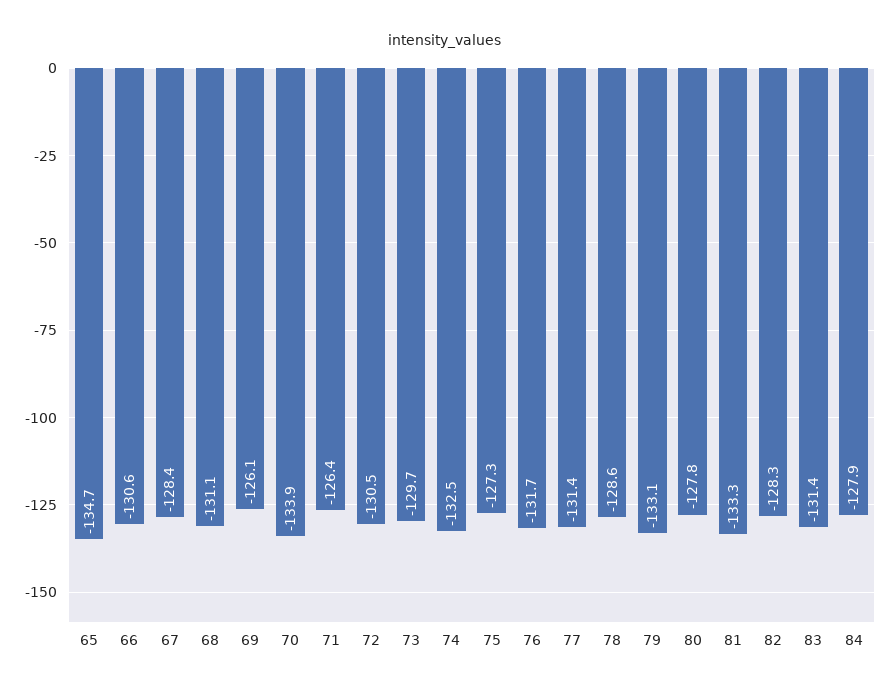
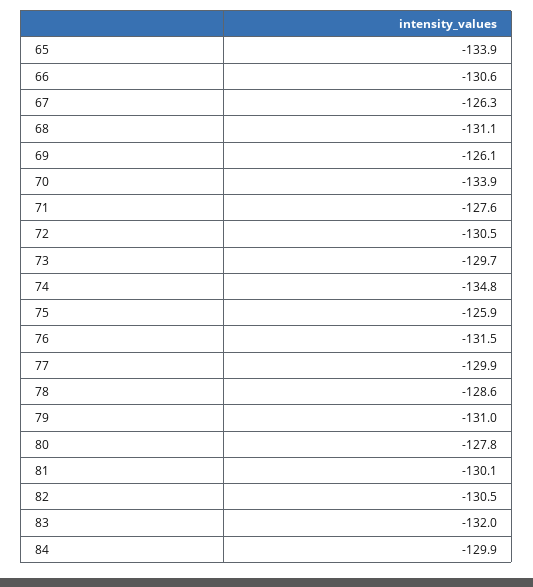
  {
-   "65": -134.7,
+   "65": -133.9,
    "66": -130.6,
-   "67": -128.4,
+   "67": -126.3,
    "68": -131.1,
    "69": -126.1,
    "70": -133.9,
-   "71": -126.4,
+   "71": -127.6,
    "72": -130.5,
    "73": -129.7,
-   "74": -132.5,
+   "74": -134.8,
-   "75": -127.3,
+   "75": -125.9,
-   "76": -131.7,
+   "76": -131.5,
-   "77": -131.4,
+   "77": -129.9,
    "78": -128.6,
-   "79": -133.1,
+   "79": -131,
    "80": -127.8,
-   "81": -133.3,
+   "81": -130.1,
-   "82": -128.3,
+   "82": -130.5,
-   "83": -131.4,
+   "83": -132,
-   "84": -127.9
+   "84": -129.9
  }

